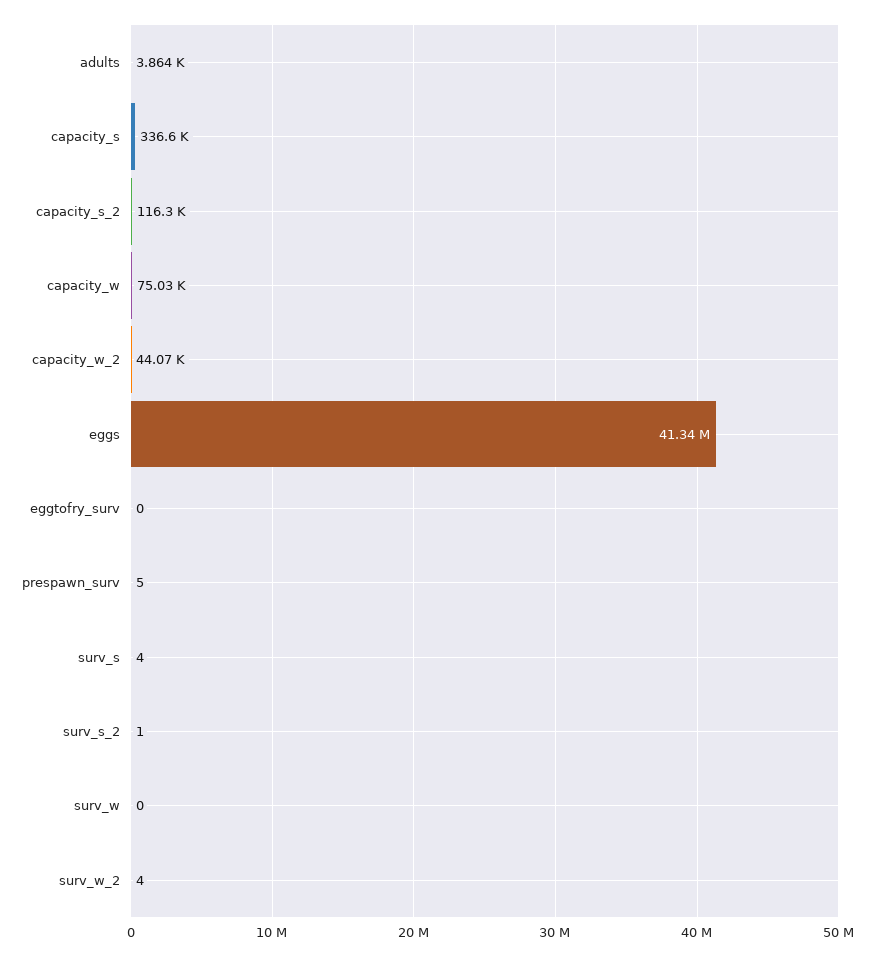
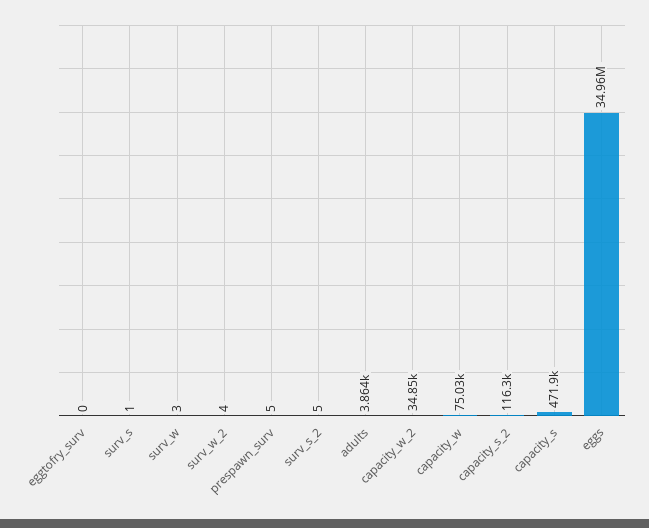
  {
    "adults": 3864,
-   "capacity_s": 336600,
+   "capacity_s": 471900,
    "capacity_s_2": 116300,
    "capacity_w": 75030,
-   "capacity_w_2": 44070,
+   "capacity_w_2": 34850,
-   "eggs": 41340000,
+   "eggs": 34960000,
    "eggtofry_surv": 0,
    "prespawn_surv": 5,
-   "surv_s": 4,
+   "surv_s": 1,
-   "surv_s_2": 1,
+   "surv_s_2": 5,
-   "surv_w": 0,
+   "surv_w": 3,
    "surv_w_2": 4
  }

